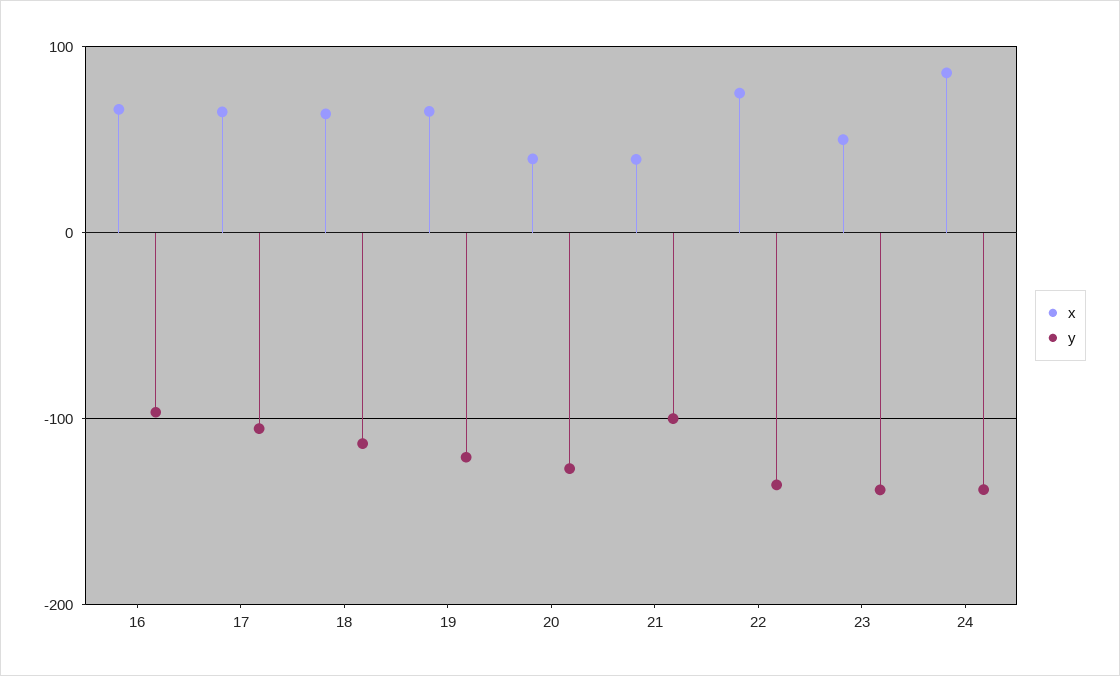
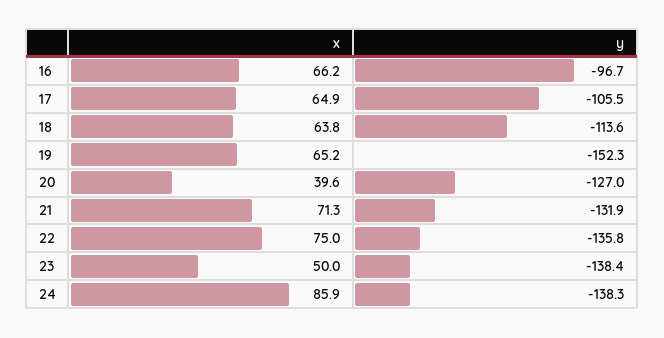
  {
    "x": {
      "16": 66.2,
      "17": 64.9,
      "18": 63.8,
      "19": 65.2,
      "20": 39.6,
-     "21": 40,
+     "21": 71.3,
      "22": 75,
      "23": 50,
      "24": 85.9
    },
    "y": {
      "16": -96.7,
      "17": -105.5,
      "18": -113.6,
-     "19": -120,
+     "19": -152.3,
      "20": -127,
-     "21": -100,
+     "21": -131.9,
      "22": -135.8,
      "23": -138.4,
      "24": -138.3
    }
  }

